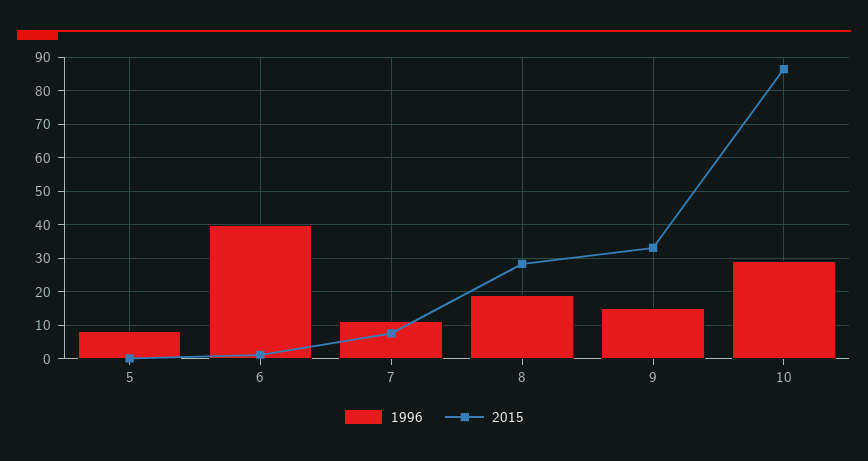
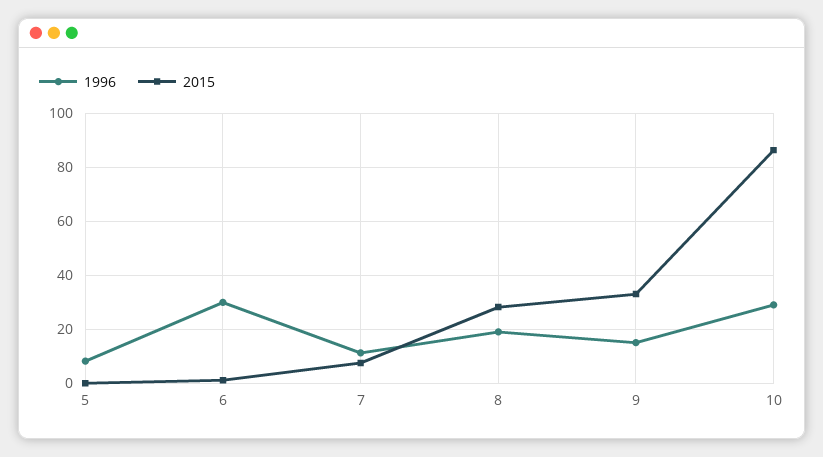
  {
    "1996": {
      "5": 8,
-     "6": 40,
+     "6": 30,
      "7": 12,
      "8": 20,
      "9": 16,
      "10": 30
    },
    "2015": {
      "5": 0,
      "6": 2,
      "7": 8,
      "8": 28,
      "9": 34,
      "10": 86
    }
  }

